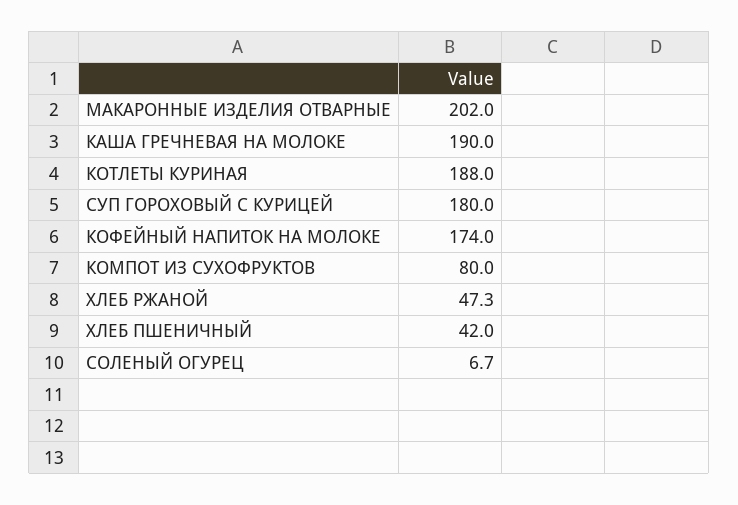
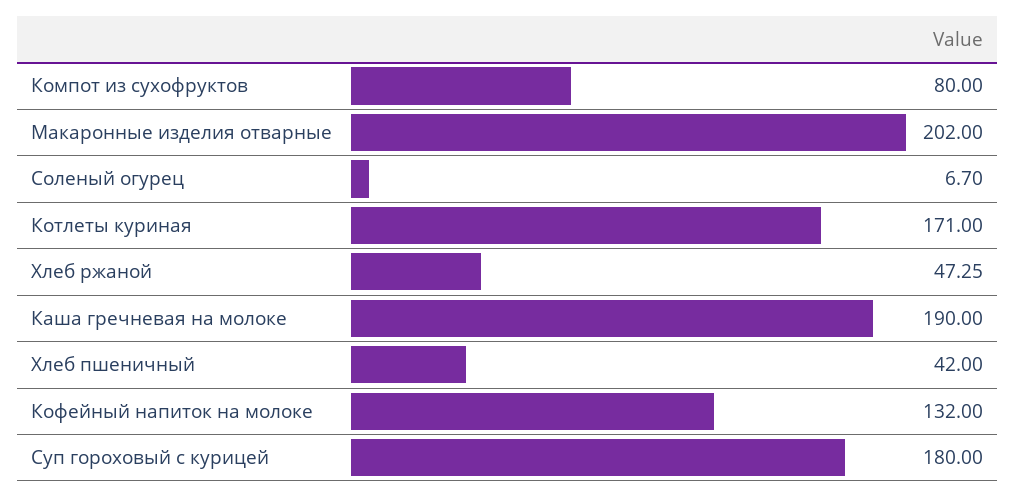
  {
    "МАКАРОННЫЕ ИЗДЕЛИЯ ОТВАРНЫЕ": 202,
    "КАША ГРЕЧНЕВАЯ НА МОЛОКЕ": 190,
-   "КОТЛЕТЫ КУРИНАЯ": 188,
+   "КОТЛЕТЫ КУРИНАЯ": 171,
    "СУП ГОРОХОВЫЙ С КУРИЦЕЙ": 180,
-   "КОФЕЙНЫЙ НАПИТОК НА МОЛОКЕ": 174,
+   "КОФЕЙНЫЙ НАПИТОК НА МОЛОКЕ": 132,
    "КОМПОТ ИЗ СУХОФРУКТОВ": 80,
    "ХЛЕБ РЖАНОЙ": 47.25,
    "ХЛЕБ ПШЕНИЧНЫЙ": 42,
    "СОЛЕНЫЙ ОГУРЕЦ": 6.7
  }

